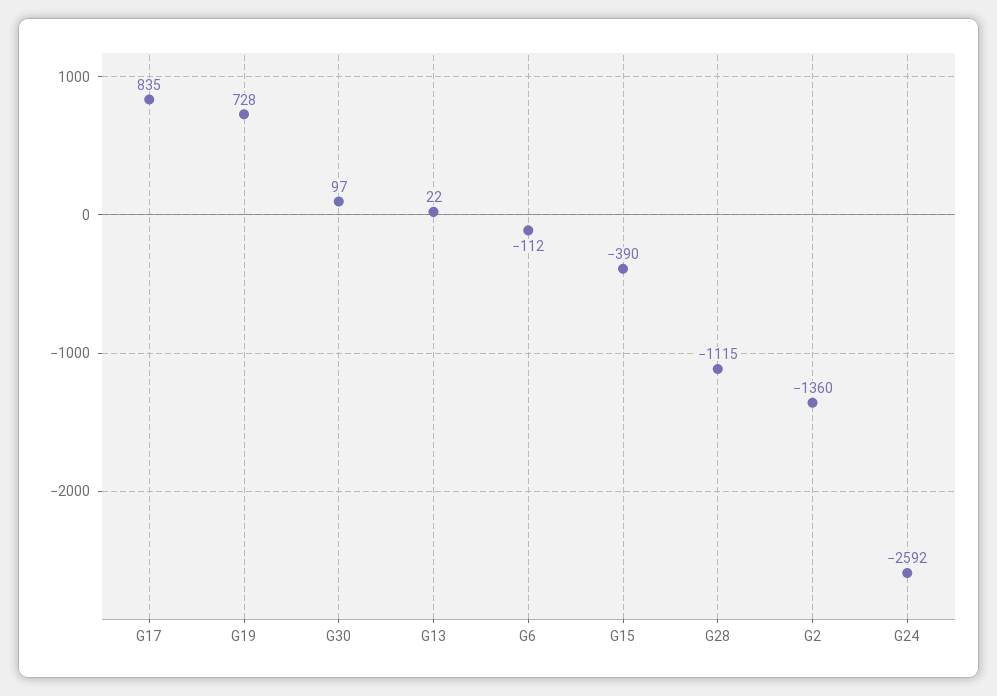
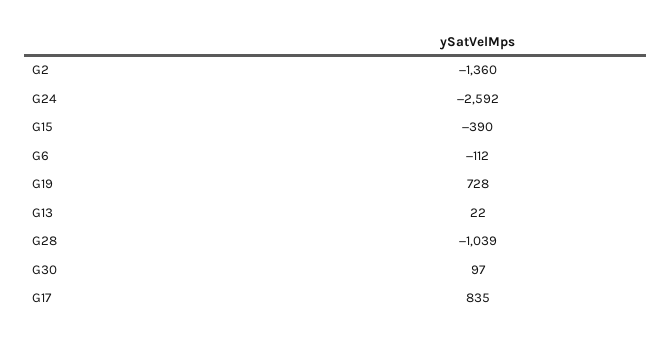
  {
    "G17": 835,
    "G19": 728,
    "G30": 97,
    "G13": 22,
    "G6": -112,
    "G15": -390,
-   "G28": -1115,
+   "G28": -1039,
    "G2": -1360,
    "G24": -2592
  }

